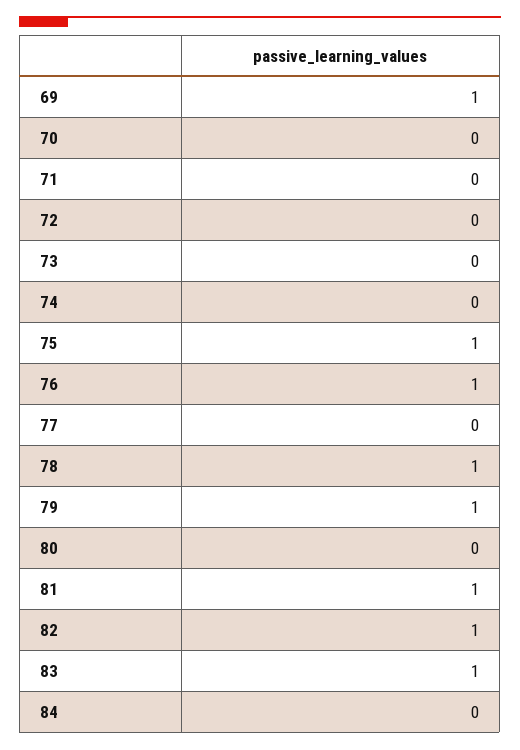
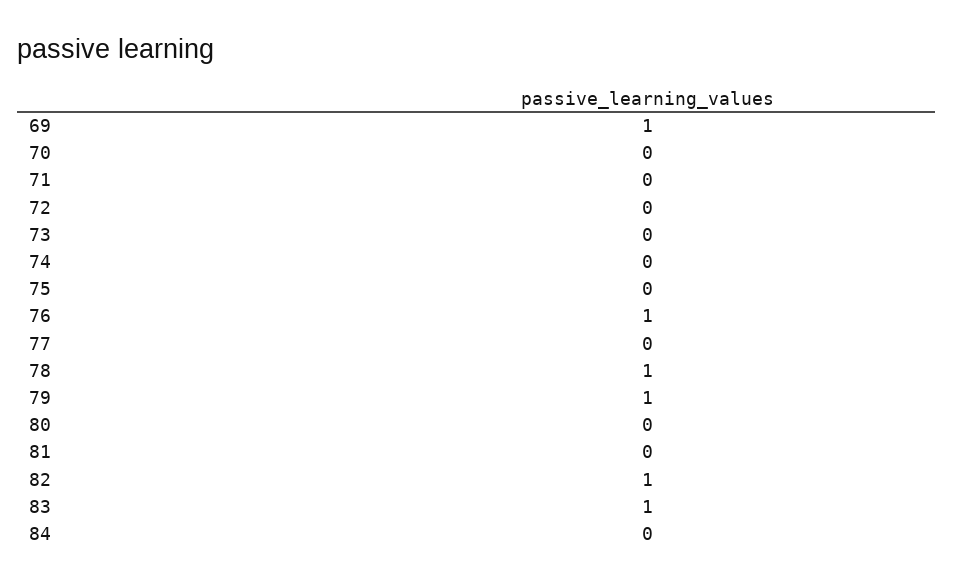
  {
    "69": 1,
    "70": 0,
    "71": 0,
    "72": 0,
    "73": 0,
    "74": 0,
-   "75": 1,
+   "75": 0,
    "76": 1,
    "77": 0,
    "78": 1,
    "79": 1,
    "80": 0,
-   "81": 1,
+   "81": 0,
    "82": 1,
    "83": 1,
    "84": 0
  }

